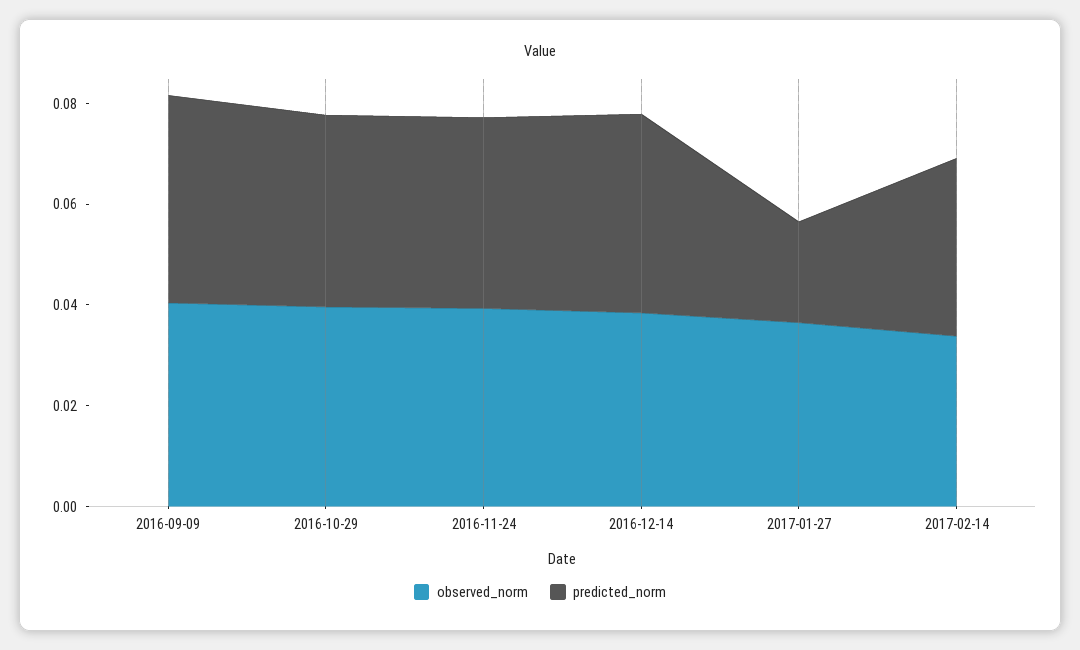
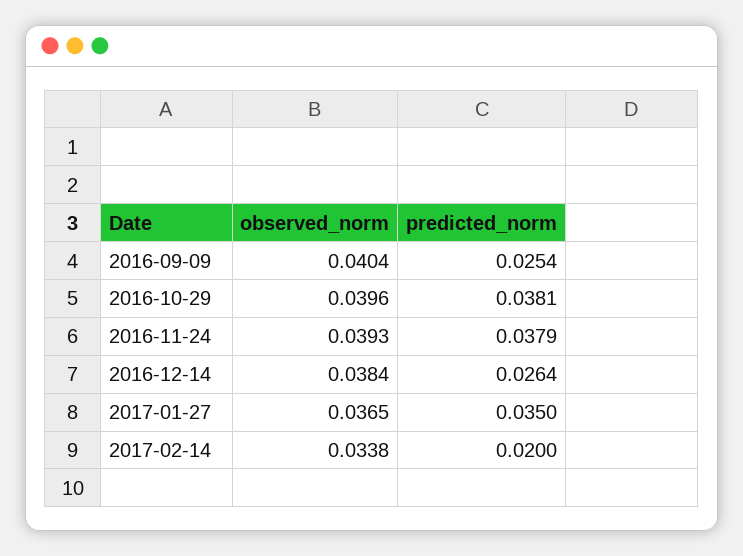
  {
    "observed_norm": {
      "2016-09-09": 0.0404,
      "2016-10-29": 0.0396,
      "2016-11-24": 0.0393,
      "2016-12-14": 0.0384,
      "2017-01-27": 0.0365,
      "2017-02-14": 0.0338
    },
    "predicted_norm": {
-     "2016-09-09": 0.04,
+     "2016-09-09": 0.0254,
      "2016-10-29": 0.0381,
      "2016-11-24": 0.0379,
-     "2016-12-14": 0.04,
+     "2016-12-14": 0.0264,
-     "2017-01-27": 0.02,
+     "2017-01-27": 0.035,
-     "2017-02-14": 0.035
+     "2017-02-14": 0.02
    }
  }

